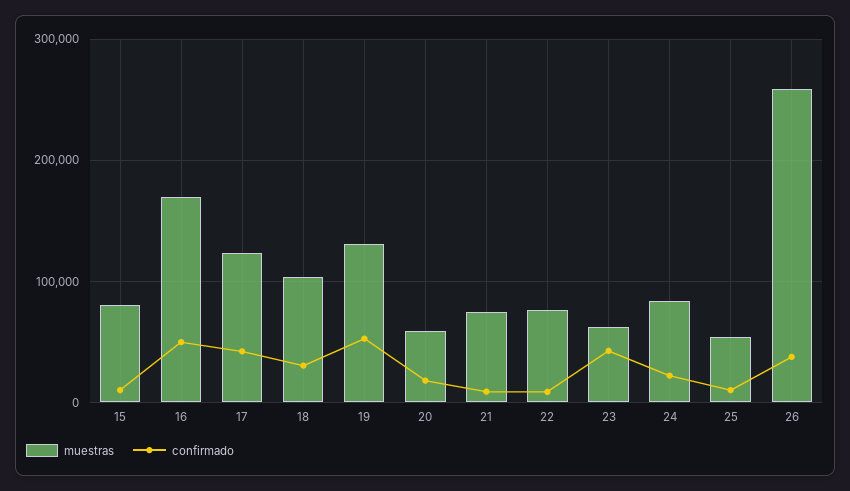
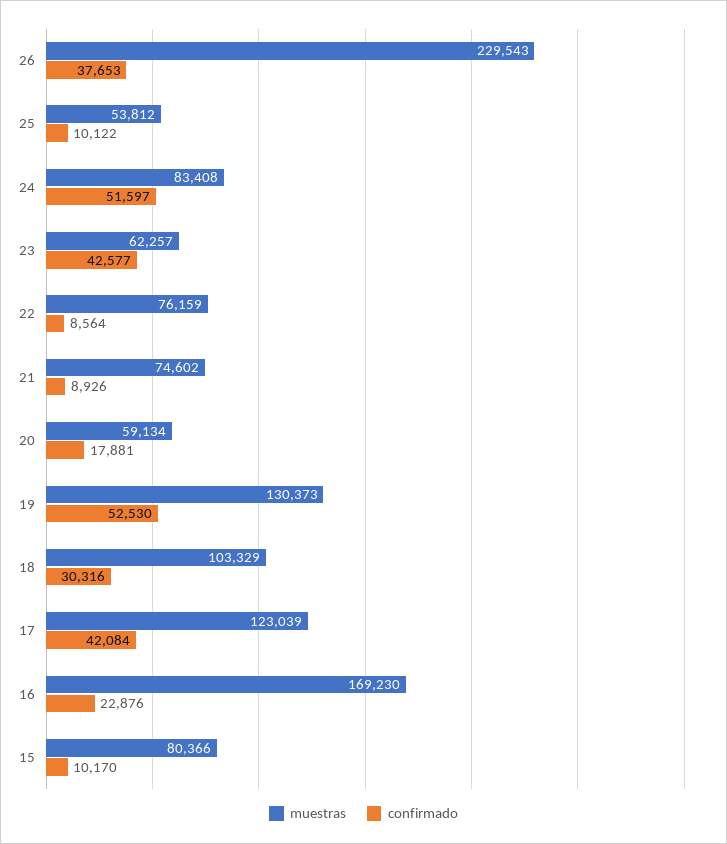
  {
    "muestras": {
      "15": 80366,
      "16": 169230,
      "17": 123039,
      "18": 103329,
      "19": 130373,
      "20": 59134,
      "21": 74602,
      "22": 76159,
      "23": 62257,
      "24": 83408,
      "25": 53812,
-     "26": 260000
+     "26": 229543
    },
    "confirmado": {
      "15": 10170,
-     "16": 50000,
+     "16": 22876,
      "17": 42084,
      "18": 30316,
      "19": 52530,
      "20": 17881,
      "21": 8926,
      "22": 8564,
      "23": 42577,
-     "24": 20000,
+     "24": 51597,
      "25": 10122,
      "26": 37653
    }
  }

